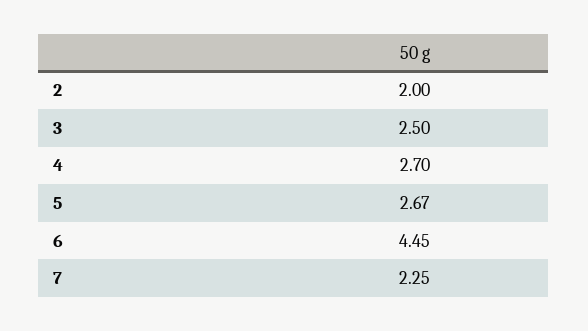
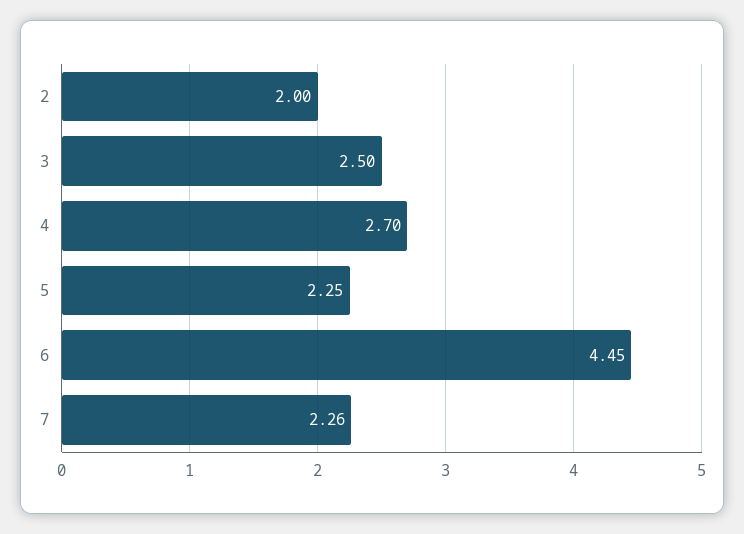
  {
    "2": 2,
    "3": 2.5,
    "4": 2.7,
-   "5": 2.67,
+   "5": 2.25,
    "6": 4.45,
-   "7": 2.25
+   "7": 2.26
  }

